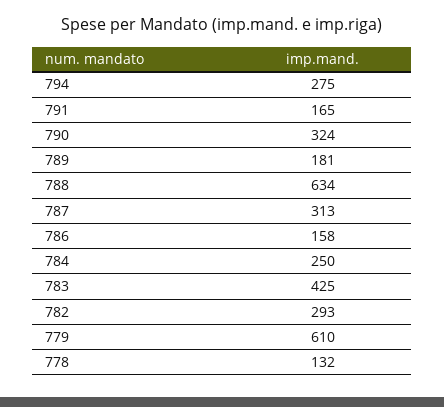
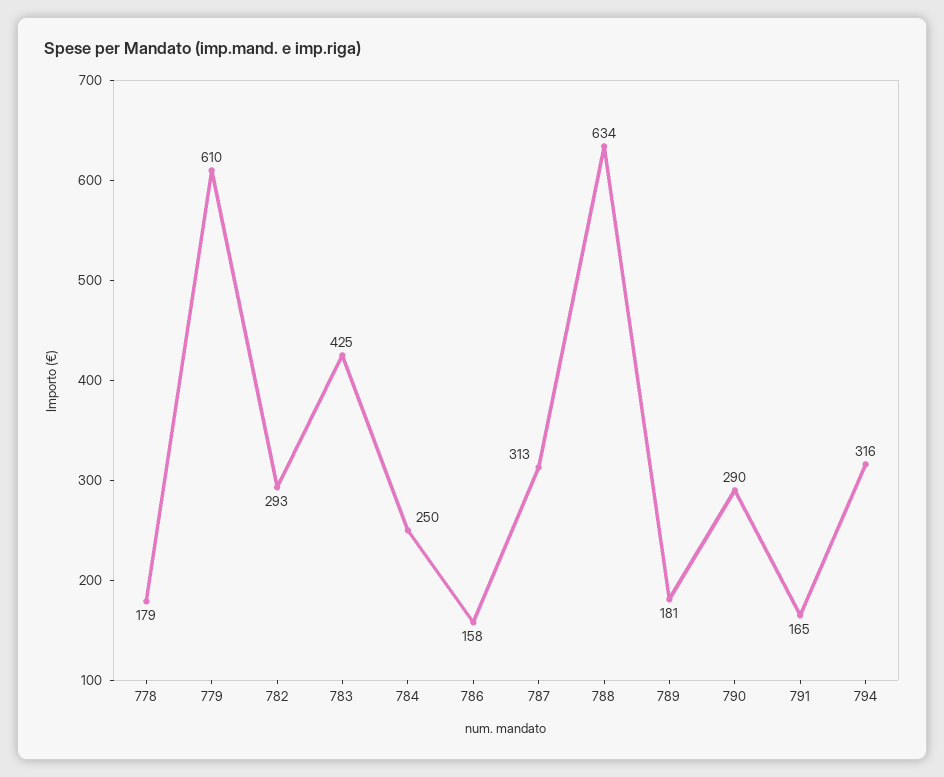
  {
-   "794": 275,
+   "794": 316,
    "791": 165,
-   "790": 324,
+   "790": 290,
    "789": 181,
    "788": 634,
    "787": 313,
    "786": 158,
    "784": 250,
    "783": 425,
    "782": 293,
    "779": 610,
-   "778": 132
+   "778": 179
  }

